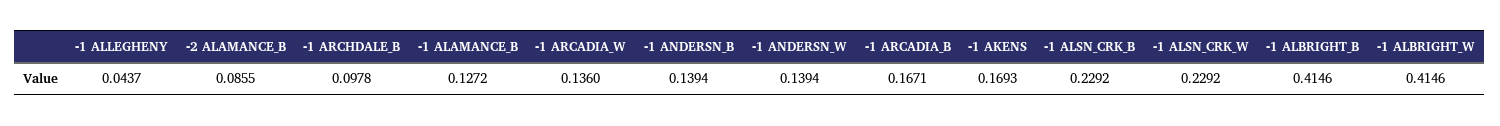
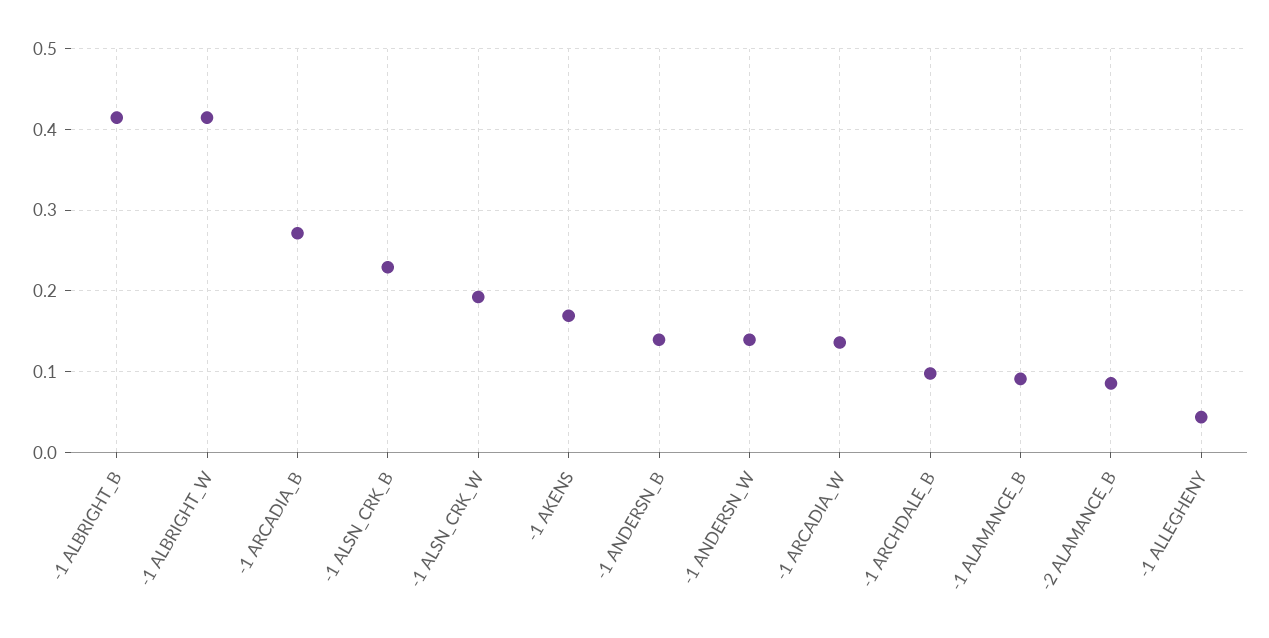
  {
    "-1 ALLEGHENY": 0.0437,
    "-2 ALAMANCE_B": 0.0855,
    "-1 ARCHDALE_B": 0.0978,
-   "-1 ALAMANCE_B": 0.1272,
+   "-1 ALAMANCE_B": 0.09,
    "-1 ARCADIA_W": 0.136,
    "-1 ANDERSN_B": 0.1394,
    "-1 ANDERSN_W": 0.1394,
-   "-1 ARCADIA_B": 0.1671,
+   "-1 ARCADIA_B": 0.27,
    "-1 AKENS": 0.1693,
    "-1 ALSN_CRK_B": 0.2292,
-   "-1 ALSN_CRK_W": 0.2292,
+   "-1 ALSN_CRK_W": 0.19,
    "-1 ALBRIGHT_B": 0.4146,
    "-1 ALBRIGHT_W": 0.4146
  }

